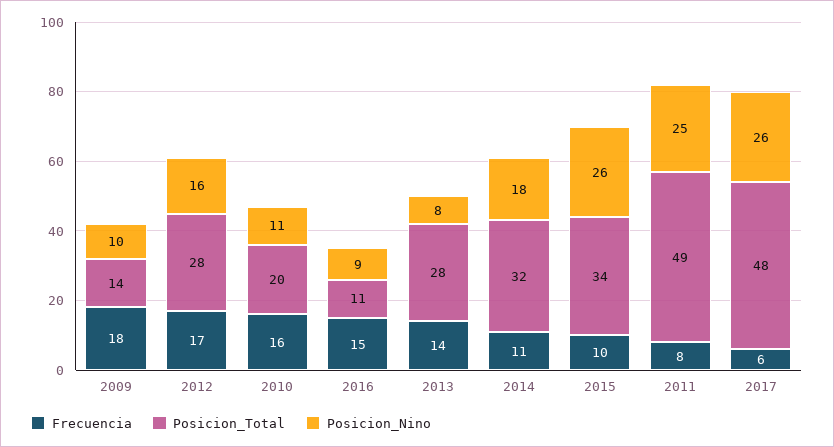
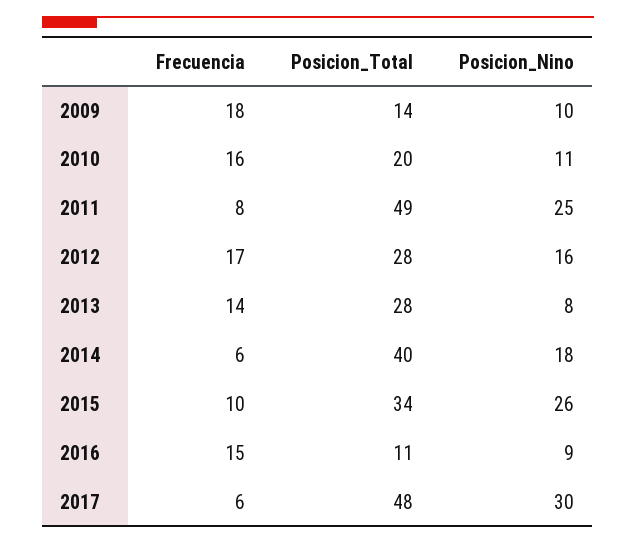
  {
    "Frecuencia": {
      "2009": 18,
      "2012": 17,
      "2010": 16,
      "2016": 15,
      "2013": 14,
-     "2014": 11,
+     "2014": 6,
      "2015": 10,
      "2011": 8,
      "2017": 6
    },
    "Posicion_Total": {
      "2009": 14,
      "2012": 28,
      "2010": 20,
      "2016": 11,
      "2013": 28,
-     "2014": 32,
+     "2014": 40,
      "2015": 34,
      "2011": 49,
      "2017": 48
    },
    "Posicion_Nino": {
      "2009": 10,
      "2012": 16,
      "2010": 11,
      "2016": 9,
      "2013": 8,
      "2014": 18,
      "2015": 26,
      "2011": 25,
-     "2017": 26
+     "2017": 30
    }
  }

